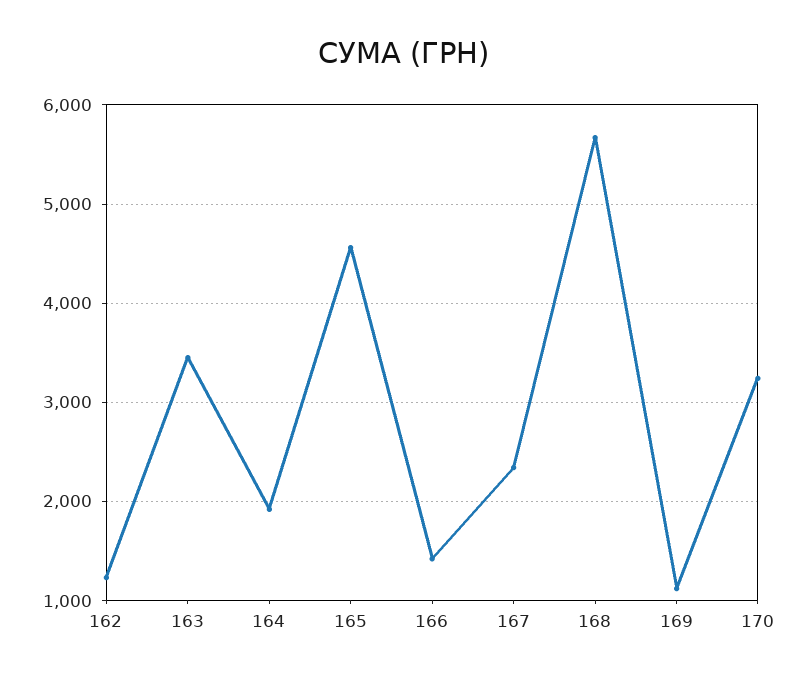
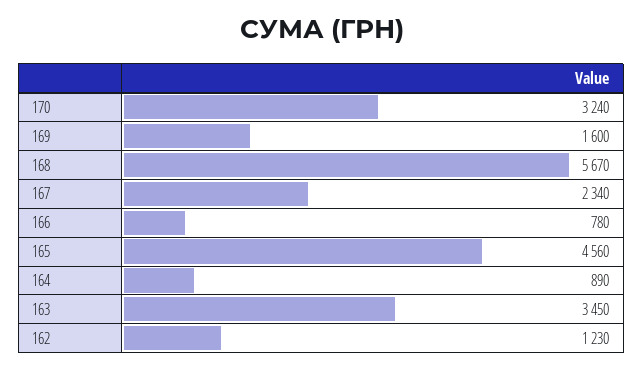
  {
    "162": 1230,
    "163": 3450,
-   "164": 1900,
+   "164": 890,
    "165": 4560,
-   "166": 1400,
+   "166": 780,
    "167": 2340,
    "168": 5670,
-   "169": 1100,
+   "169": 1600,
    "170": 3240
  }

